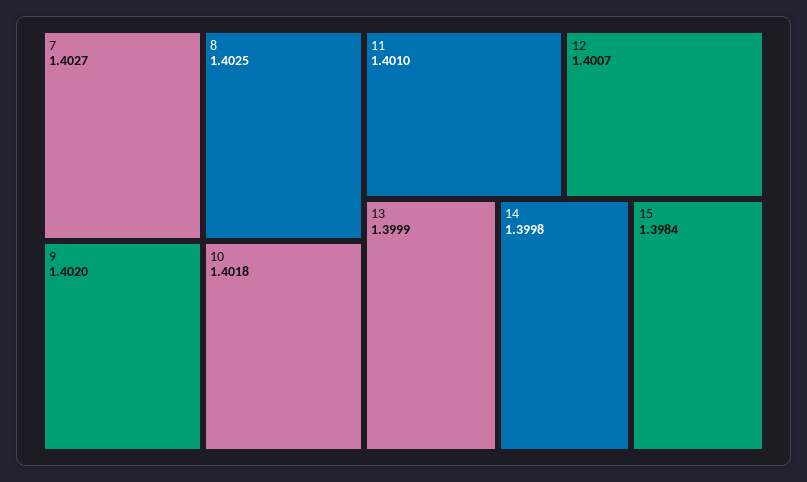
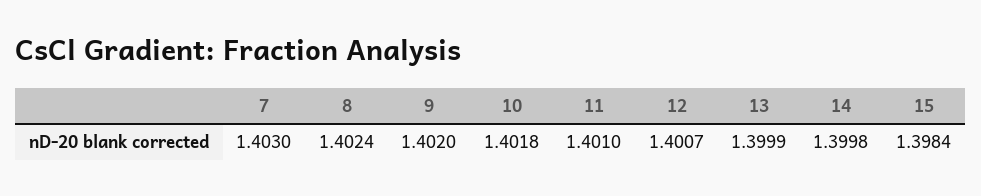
  {
-   "7": 1.4027,
+   "7": 1.403,
-   "8": 1.4025,
+   "8": 1.4024,
    "9": 1.402,
    "10": 1.4018,
    "11": 1.401,
    "12": 1.4007,
    "13": 1.3999,
    "14": 1.3998,
    "15": 1.3984
  }

